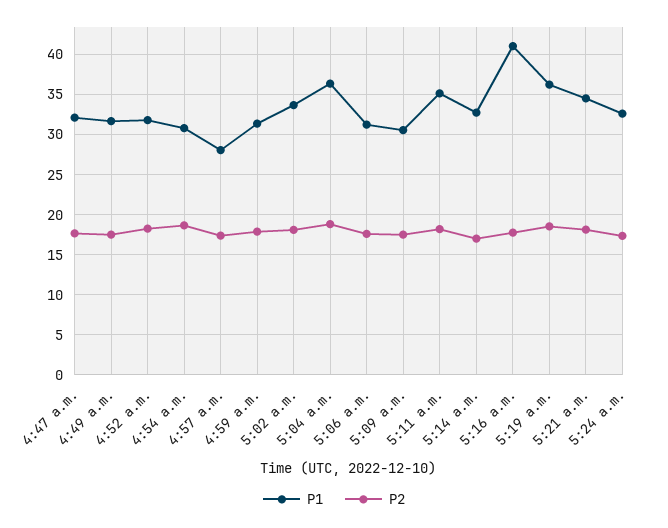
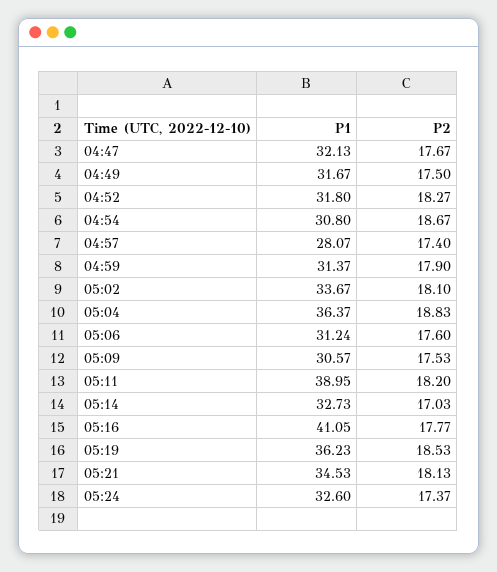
  {
    "P1": {
      "4:47 a.m.": 32.13,
      "4:49 a.m.": 31.67,
      "4:52 a.m.": 31.8,
      "4:54 a.m.": 30.8,
      "4:57 a.m.": 28.07,
      "4:59 a.m.": 31.37,
      "5:02 a.m.": 33.67,
      "5:04 a.m.": 36.37,
      "5:06 a.m.": 31.24,
      "5:09 a.m.": 30.57,
-     "5:11 a.m.": 35,
+     "5:11 a.m.": 38.95,
      "5:14 a.m.": 32.73,
      "5:16 a.m.": 41.05,
      "5:19 a.m.": 36.23,
      "5:21 a.m.": 34.53,
      "5:24 a.m.": 32.6
    },
    "P2": {
      "4:47 a.m.": 17.67,
      "4:49 a.m.": 17.5,
      "4:52 a.m.": 18.27,
      "4:54 a.m.": 18.67,
      "4:57 a.m.": 17.4,
      "4:59 a.m.": 17.9,
      "5:02 a.m.": 18.1,
      "5:04 a.m.": 18.83,
      "5:06 a.m.": 17.6,
      "5:09 a.m.": 17.53,
      "5:11 a.m.": 18.2,
      "5:14 a.m.": 17.03,
      "5:16 a.m.": 17.77,
      "5:19 a.m.": 18.53,
      "5:21 a.m.": 18.13,
      "5:24 a.m.": 17.37
    }
  }

